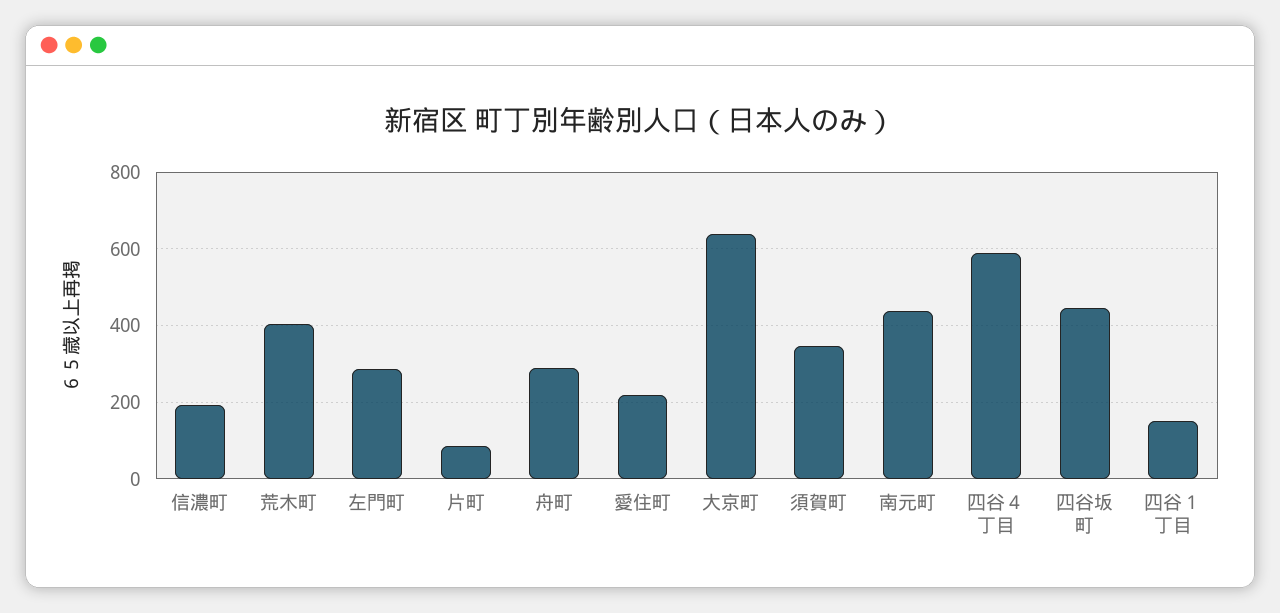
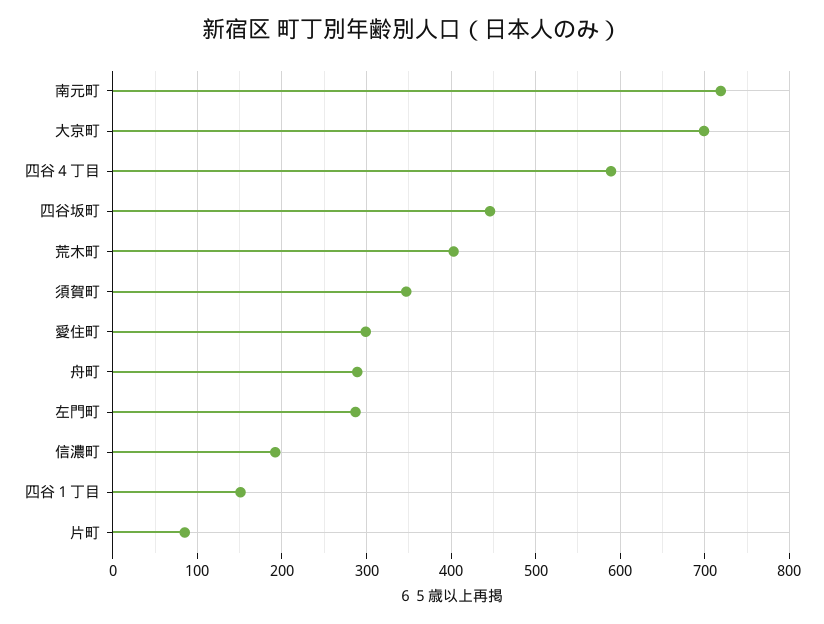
  {
    "信濃町": 190,
    "荒木町": 400,
    "左門町": 290,
    "片町": 90,
    "舟町": 290,
-   "愛住町": 220,
+   "愛住町": 300,
-   "大京町": 640,
+   "大京町": 700,
    "須賀町": 350,
-   "南元町": 440,
+   "南元町": 720,
    "四谷４丁目": 590,
    "四谷坂町": 450,
    "四谷１丁目": 150
  }

